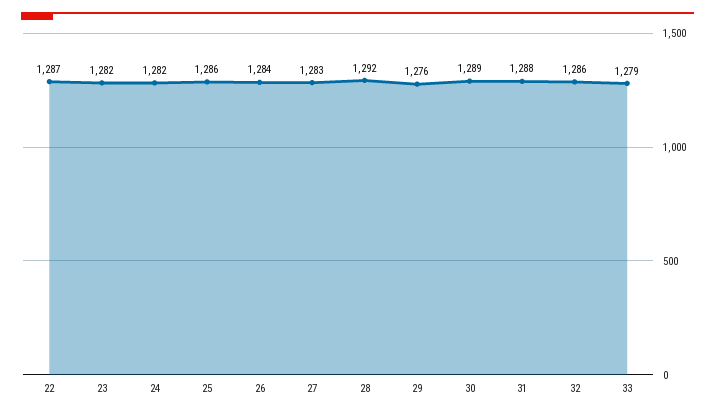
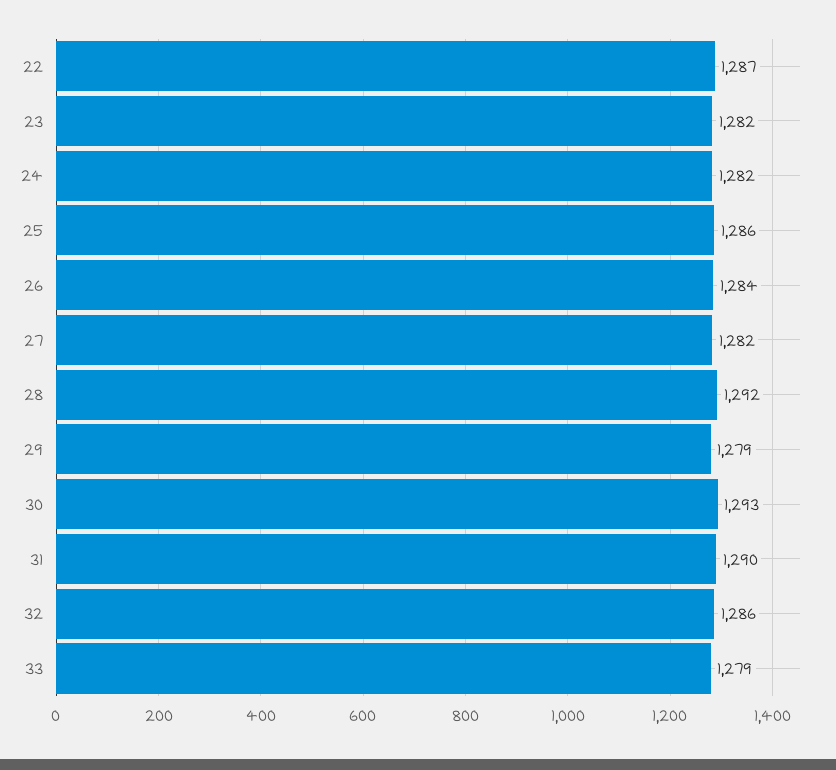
  {
    "22": 1287,
    "23": 1282,
    "24": 1282,
    "25": 1286,
    "26": 1284,
-   "27": 1283,
+   "27": 1282,
    "28": 1292,
-   "29": 1276,
+   "29": 1279,
-   "30": 1289,
+   "30": 1293,
-   "31": 1288,
+   "31": 1290,
    "32": 1286,
    "33": 1279
  }

